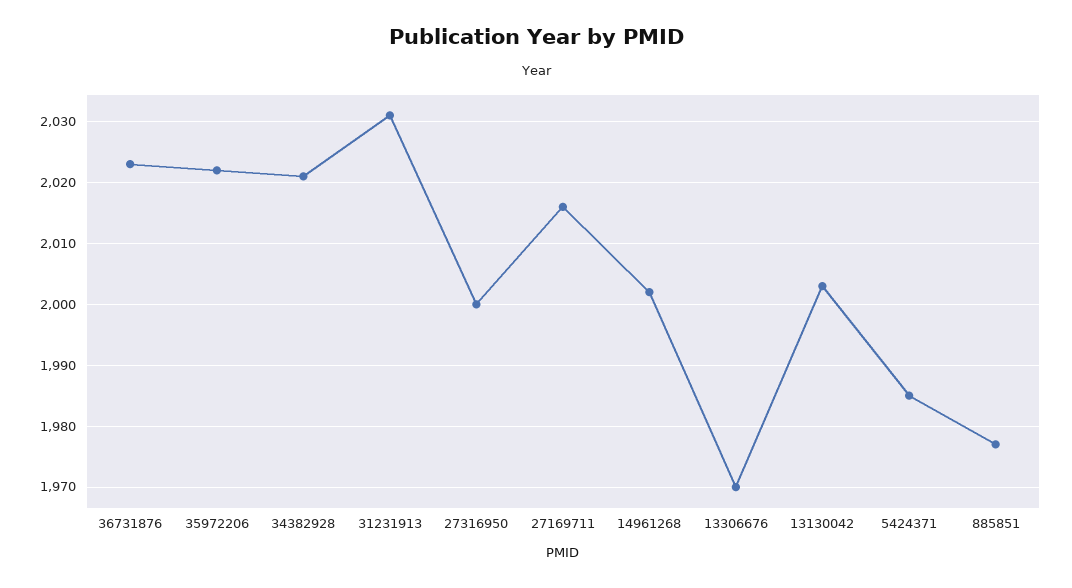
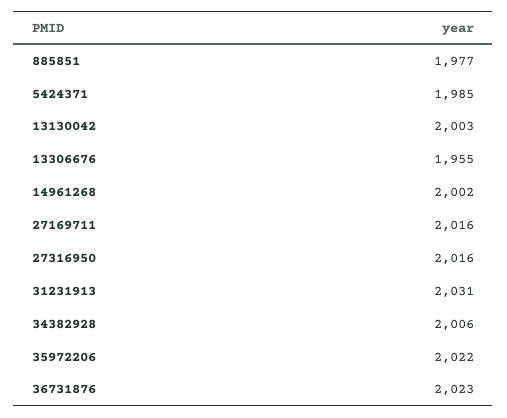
  {
    "36731876": 2023,
    "35972206": 2022,
-   "34382928": 2021,
+   "34382928": 2006,
    "31231913": 2031,
-   "27316950": 2000,
+   "27316950": 2016,
    "27169711": 2016,
    "14961268": 2002,
-   "13306676": 1970,
+   "13306676": 1955,
    "13130042": 2003,
    "5424371": 1985,
    "885851": 1977
  }

